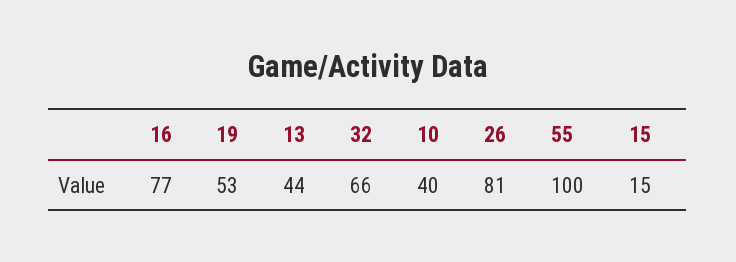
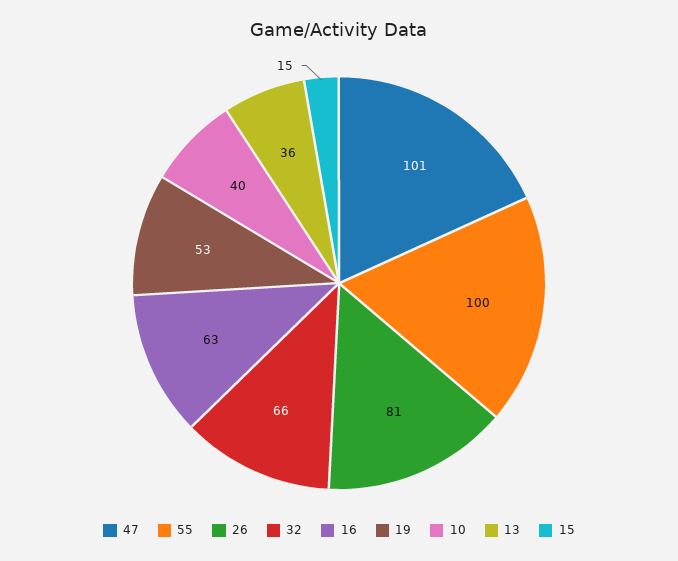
  {
-   "16": 77,
+   "16": 63,
    "19": 53,
-   "13": 44,
+   "13": 36,
    "32": 66,
    "10": 40,
    "26": 81,
    "55": 100,
-   "15": 15
+   "15": 15,
+   "47": 101
  }

